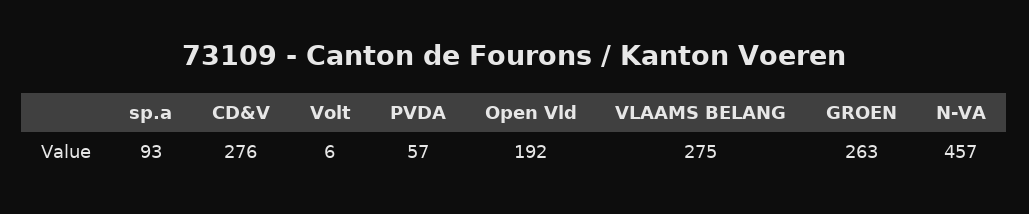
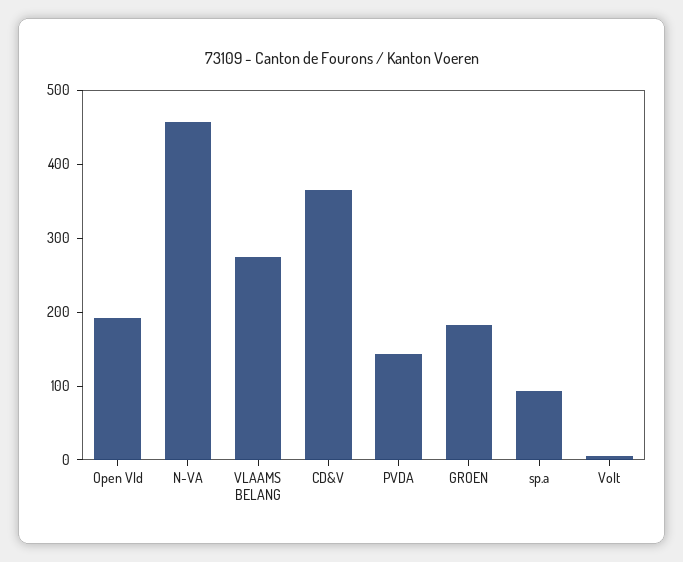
  {
    "sp.a": 93,
-   "CD&V": 276,
+   "CD&V": 360,
    "Volt": 6,
-   "PVDA": 57,
+   "PVDA": 140,
    "Open Vld": 192,
    "VLAAMS BELANG": 275,
-   "GROEN": 263,
+   "GROEN": 180,
    "N-VA": 457
  }

